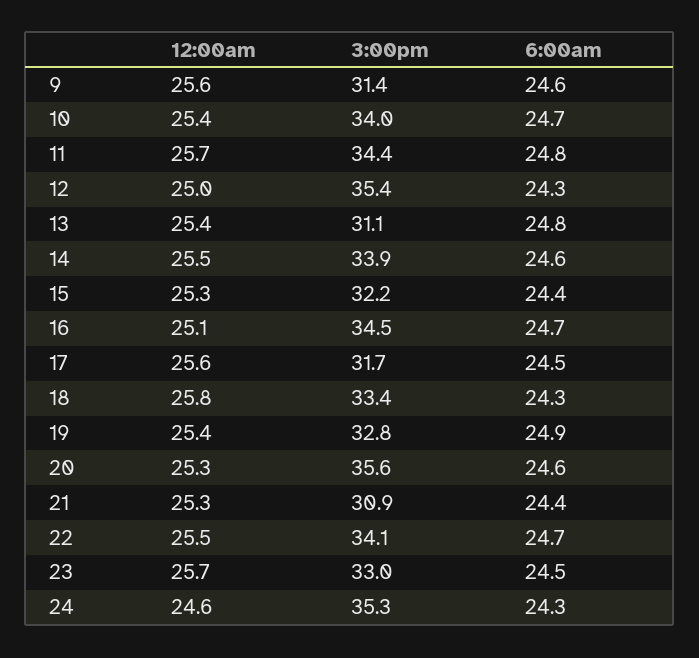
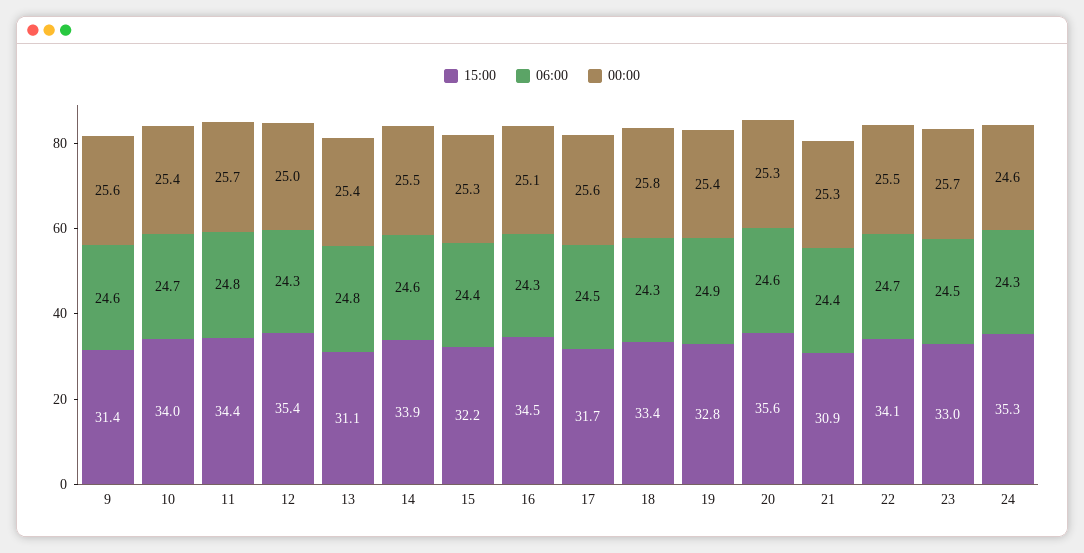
  {
    "12:00am": {
      "9": 25.6,
      "10": 25.4,
      "11": 25.7,
      "12": 25,
      "13": 25.4,
      "14": 25.5,
      "15": 25.3,
      "16": 25.1,
      "17": 25.6,
      "18": 25.8,
      "19": 25.4,
      "20": 25.3,
      "21": 25.3,
      "22": 25.5,
      "23": 25.7,
      "24": 24.6
    },
    "3:00pm": {
      "9": 31.4,
      "10": 34,
      "11": 34.4,
      "12": 35.4,
      "13": 31.1,
      "14": 33.9,
      "15": 32.2,
      "16": 34.5,
      "17": 31.7,
      "18": 33.4,
      "19": 32.8,
      "20": 35.6,
      "21": 30.9,
      "22": 34.1,
      "23": 33,
      "24": 35.3
    },
    "6:00am": {
      "9": 24.6,
      "10": 24.7,
      "11": 24.8,
      "12": 24.3,
      "13": 24.8,
      "14": 24.6,
      "15": 24.4,
-     "16": 24.7,
+     "16": 24.3,
      "17": 24.5,
      "18": 24.3,
      "19": 24.9,
      "20": 24.6,
      "21": 24.4,
      "22": 24.7,
      "23": 24.5,
      "24": 24.3
    }
  }

